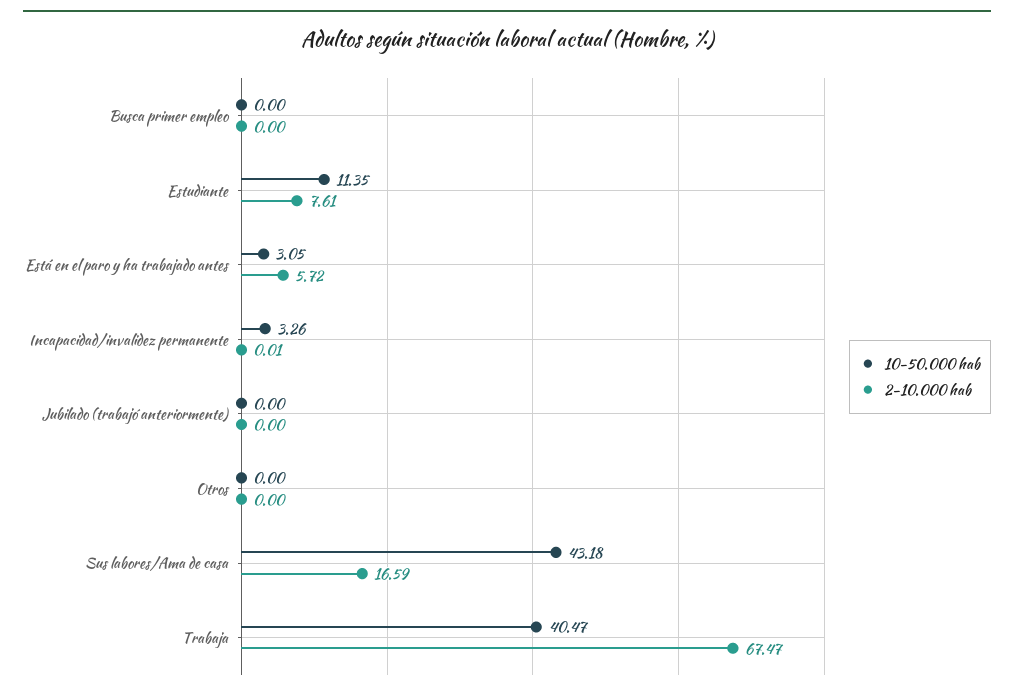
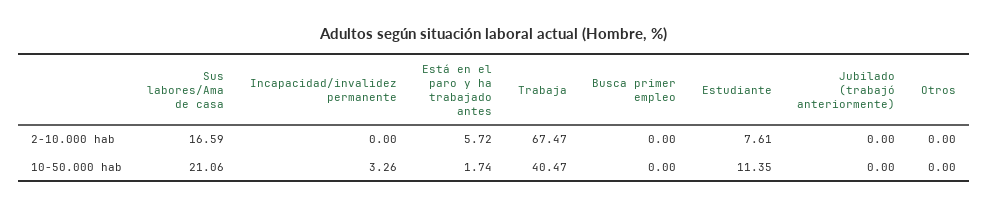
  {
    "10-50.000 hab": {
      "Busca primer empleo": 0,
      "Estudiante": 11.35,
-     "Está en el paro y ha trabajado antes": 3.05,
+     "Está en el paro y ha trabajado antes": 1.74,
      "Incapacidad/invalidez permanente": 3.26,
      "Jubilado (trabajó anteriormente)": 0,
      "Otros": 0,
-     "Sus labores/Ama de casa": 43.18,
+     "Sus labores/Ama de casa": 21.06,
      "Trabaja": 40.47
    },
    "2-10.000 hab": {
      "Busca primer empleo": 0,
      "Estudiante": 7.61,
      "Está en el paro y ha trabajado antes": 5.72,
-     "Incapacidad/invalidez permanente": 0.01,
+     "Incapacidad/invalidez permanente": 0,
      "Jubilado (trabajó anteriormente)": 0,
      "Otros": 0,
      "Sus labores/Ama de casa": 16.59,
      "Trabaja": 67.47
    }
  }

